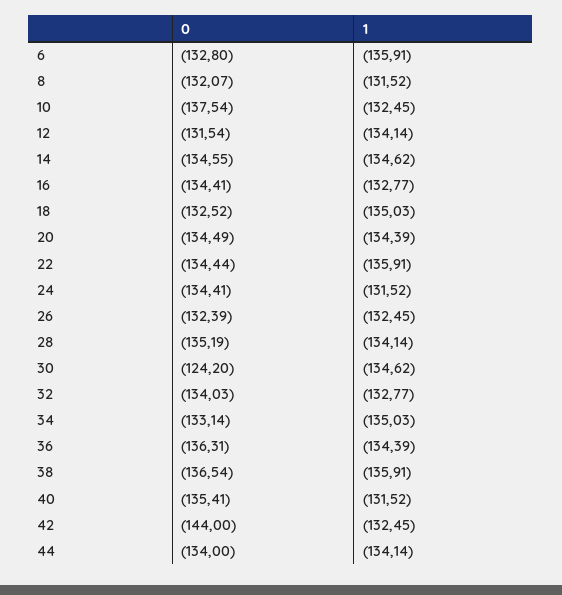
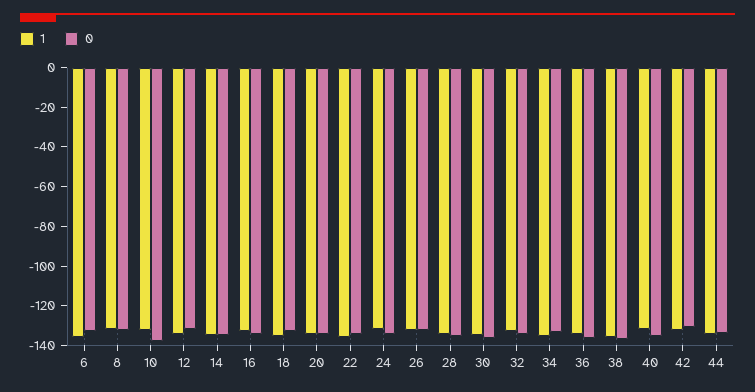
  {
    "0": {
      "6": -132.8,
      "8": -132.07,
      "10": -137.54,
      "12": -131.54,
      "14": -134.55,
      "16": -134.41,
      "18": -132.52,
      "20": -134.49,
      "22": -134.44,
      "24": -134.41,
      "26": -132.39,
      "28": -135.19,
-     "30": -124.2,
+     "30": -135,
      "32": -134.03,
      "34": -133.14,
      "36": -136.31,
      "38": -136.54,
      "40": -135.41,
-     "42": -144,
+     "42": -130,
      "44": -134
    },
    "1": {
      "6": -135.91,
      "8": -131.52,
      "10": -132.45,
      "12": -134.14,
      "14": -134.62,
      "16": -132.77,
      "18": -135.03,
      "20": -134.39,
      "22": -135.91,
      "24": -131.52,
      "26": -132.45,
      "28": -134.14,
      "30": -134.62,
      "32": -132.77,
      "34": -135.03,
      "36": -134.39,
      "38": -135.91,
      "40": -131.52,
      "42": -132.45,
      "44": -134.14
    }
  }

